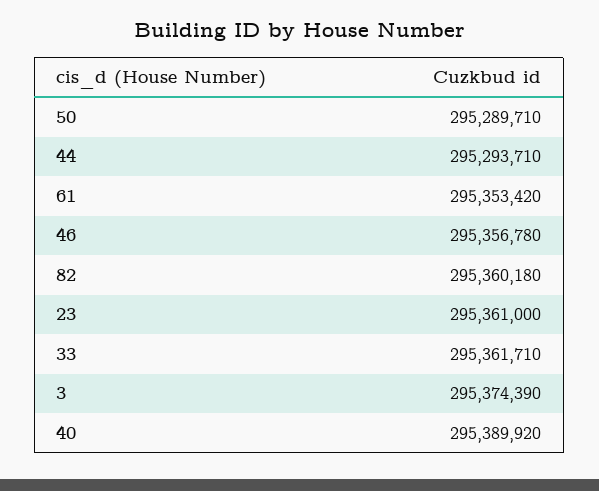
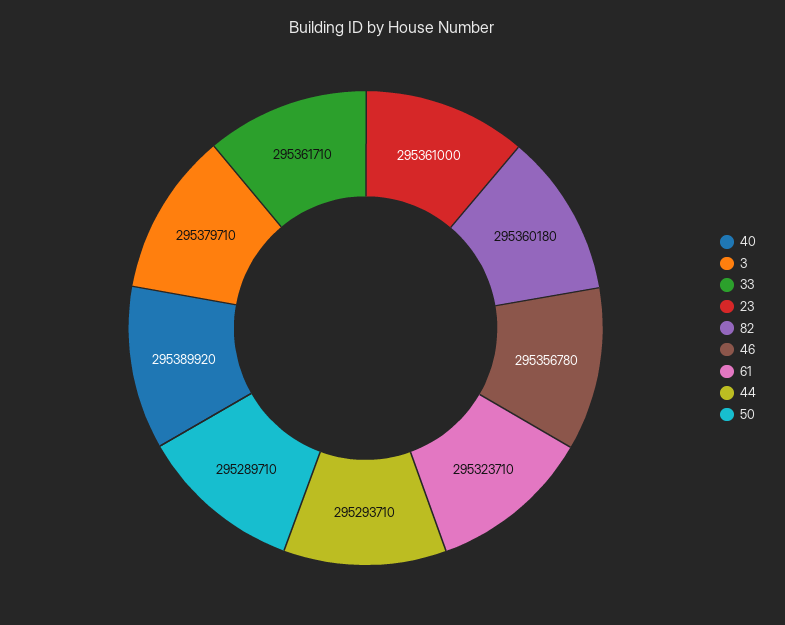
  {
    "50": 295289710,
    "44": 295293710,
-   "61": 295353420,
+   "61": 295323710,
    "46": 295356780,
    "82": 295360180,
    "23": 295361000,
    "33": 295361710,
-   "3": 295374390,
+   "3": 295379710,
    "40": 295389920
  }

